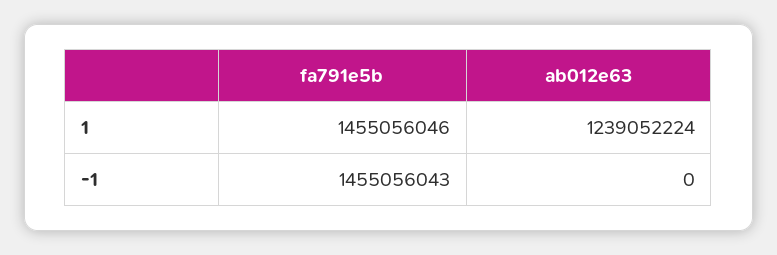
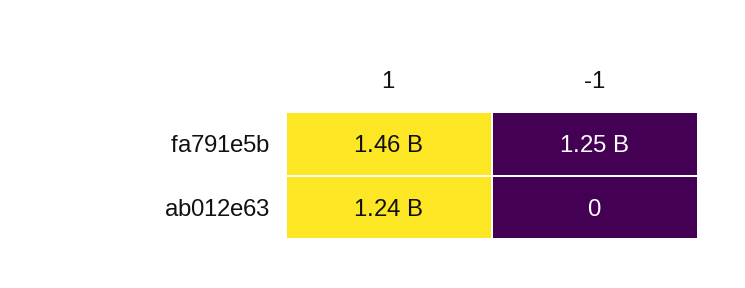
  {
    "fa791e5b": {
      "1": 1455056046,
-     "-1": 1455056043
+     "-1": 1250000000
    },
    "ab012e63": {
      "1": 1239052224,
      "-1": 0
    }
  }

